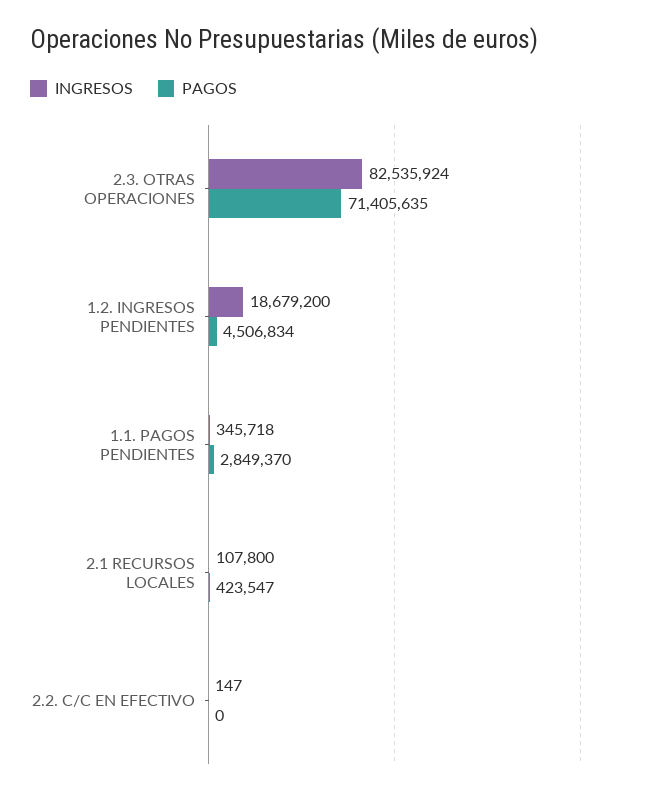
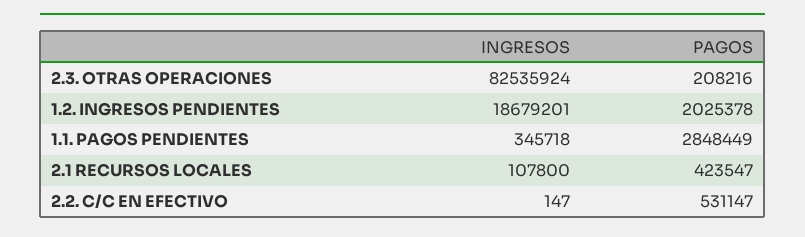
  {
    "INGRESOS": {
      "2.3. OTRAS OPERACIONES": 82535924,
-     "1.2. INGRESOS PENDIENTES": 18679200,
+     "1.2. INGRESOS PENDIENTES": 18679201,
      "1.1. PAGOS PENDIENTES": 345718,
      "2.1 RECURSOS LOCALES": 107800,
      "2.2. C/C EN EFECTIVO": 147
    },
    "PAGOS": {
-     "2.3. OTRAS OPERACIONES": 71405635,
+     "2.3. OTRAS OPERACIONES": 208216,
-     "1.2. INGRESOS PENDIENTES": 4506834,
+     "1.2. INGRESOS PENDIENTES": 2025378,
-     "1.1. PAGOS PENDIENTES": 2849370,
+     "1.1. PAGOS PENDIENTES": 2848449,
      "2.1 RECURSOS LOCALES": 423547,
-     "2.2. C/C EN EFECTIVO": 0
+     "2.2. C/C EN EFECTIVO": 531147
    }
  }

